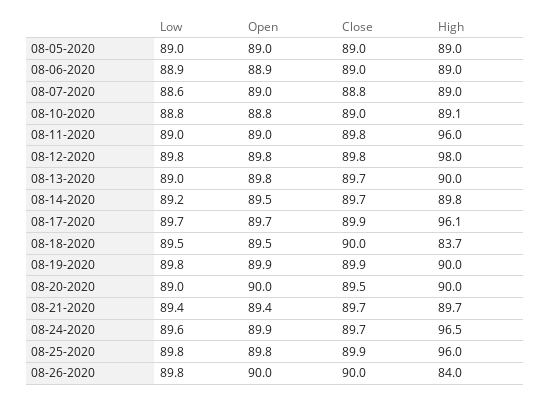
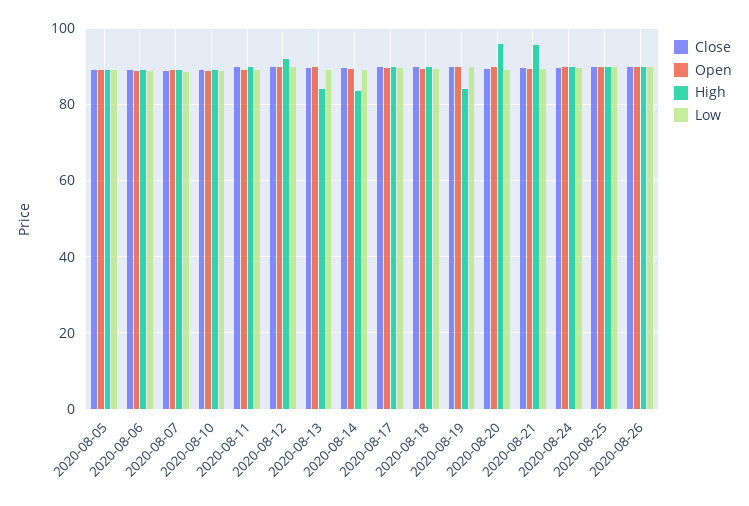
  {
    "Low": {
      "08-05-2020": 89,
      "08-06-2020": 88.9,
      "08-07-2020": 88.6,
      "08-10-2020": 88.8,
      "08-11-2020": 89,
      "08-12-2020": 89.8,
      "08-13-2020": 89,
      "08-14-2020": 89.2,
      "08-17-2020": 89.7,
      "08-18-2020": 89.5,
      "08-19-2020": 89.8,
      "08-20-2020": 89,
      "08-21-2020": 89.4,
      "08-24-2020": 89.6,
      "08-25-2020": 89.8,
      "08-26-2020": 89.8
    },
    "Open": {
      "08-05-2020": 89,
      "08-06-2020": 88.9,
      "08-07-2020": 89,
      "08-10-2020": 88.8,
      "08-11-2020": 89,
      "08-12-2020": 89.8,
      "08-13-2020": 89.8,
      "08-14-2020": 89.5,
      "08-17-2020": 89.7,
      "08-18-2020": 89.5,
      "08-19-2020": 89.9,
      "08-20-2020": 90,
      "08-21-2020": 89.4,
      "08-24-2020": 89.9,
      "08-25-2020": 89.8,
      "08-26-2020": 90
    },
    "Close": {
      "08-05-2020": 89,
      "08-06-2020": 89,
      "08-07-2020": 88.8,
      "08-10-2020": 89,
      "08-11-2020": 89.8,
      "08-12-2020": 89.8,
      "08-13-2020": 89.7,
      "08-14-2020": 89.7,
      "08-17-2020": 89.9,
      "08-18-2020": 90,
      "08-19-2020": 89.9,
      "08-20-2020": 89.5,
      "08-21-2020": 89.7,
      "08-24-2020": 89.7,
      "08-25-2020": 89.9,
      "08-26-2020": 90
    },
    "High": {
      "08-05-2020": 89,
      "08-06-2020": 89,
      "08-07-2020": 89,
      "08-10-2020": 89.1,
-     "08-11-2020": 96,
+     "08-11-2020": 90,
-     "08-12-2020": 98,
+     "08-12-2020": 92,
-     "08-13-2020": 90,
+     "08-13-2020": 84,
-     "08-14-2020": 89.8,
+     "08-14-2020": 84,
-     "08-17-2020": 96.1,
+     "08-17-2020": 90,
-     "08-18-2020": 83.7,
+     "08-18-2020": 90,
-     "08-19-2020": 90,
+     "08-19-2020": 84,
-     "08-20-2020": 90,
+     "08-20-2020": 96,
-     "08-21-2020": 89.7,
+     "08-21-2020": 96,
-     "08-24-2020": 96.5,
+     "08-24-2020": 90,
-     "08-25-2020": 96,
+     "08-25-2020": 90,
-     "08-26-2020": 84
+     "08-26-2020": 90
    }
  }

